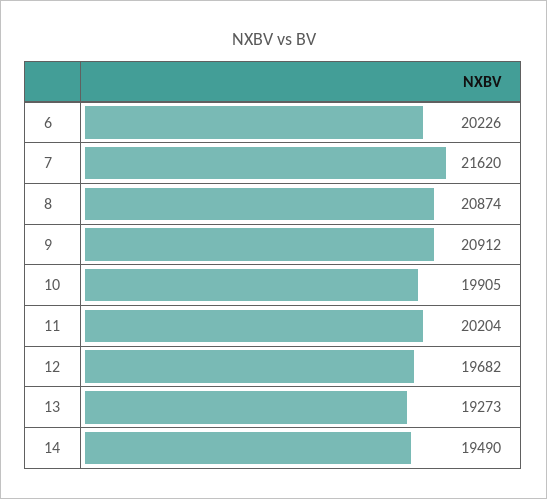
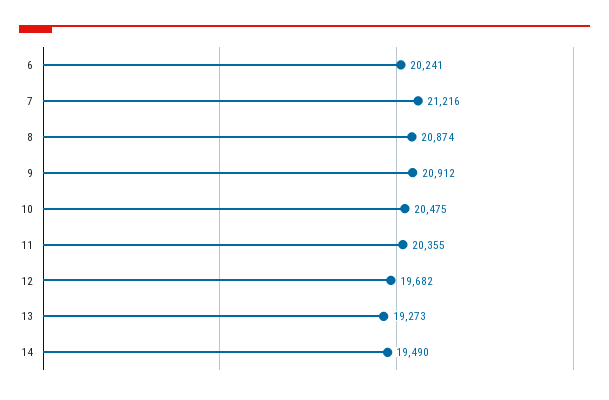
  {
-   "6": 20226,
+   "6": 20241,
-   "7": 21620,
+   "7": 21216,
    "8": 20874,
    "9": 20912,
-   "10": 19905,
+   "10": 20475,
-   "11": 20204,
+   "11": 20355,
    "12": 19682,
    "13": 19273,
    "14": 19490
  }

